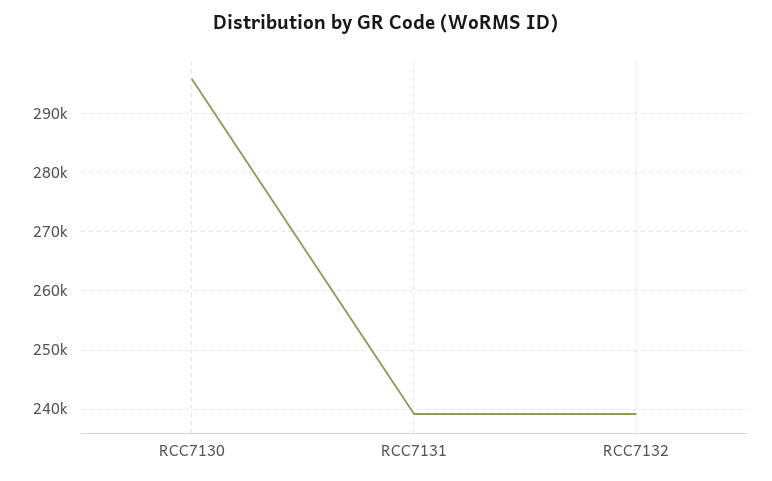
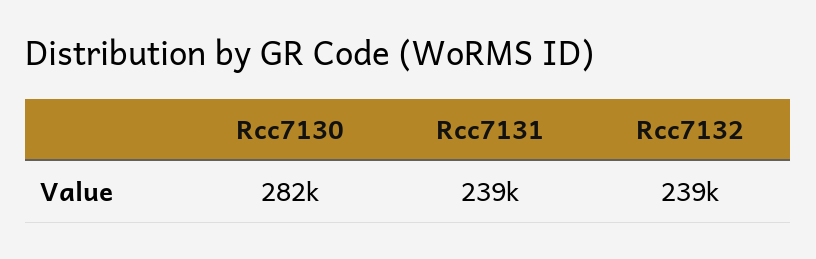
  {
-   "RCC7130": 296000,
+   "RCC7130": 282000,
    "RCC7131": 239000,
    "RCC7132": 239000
  }

